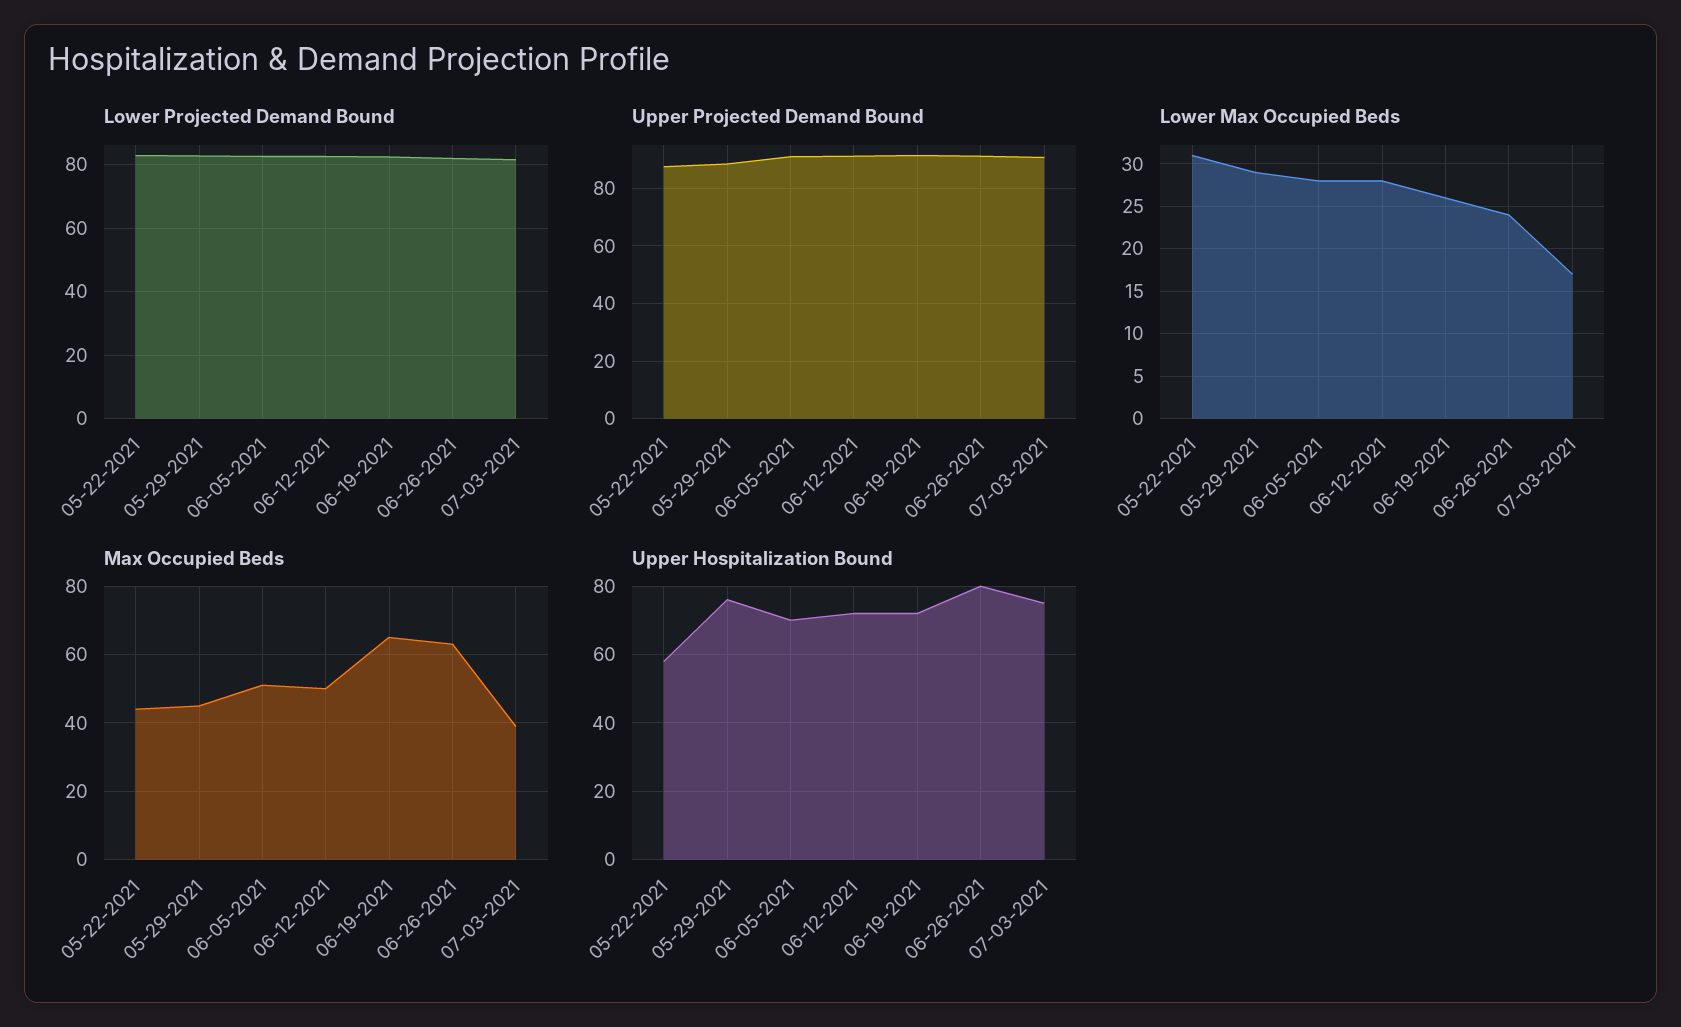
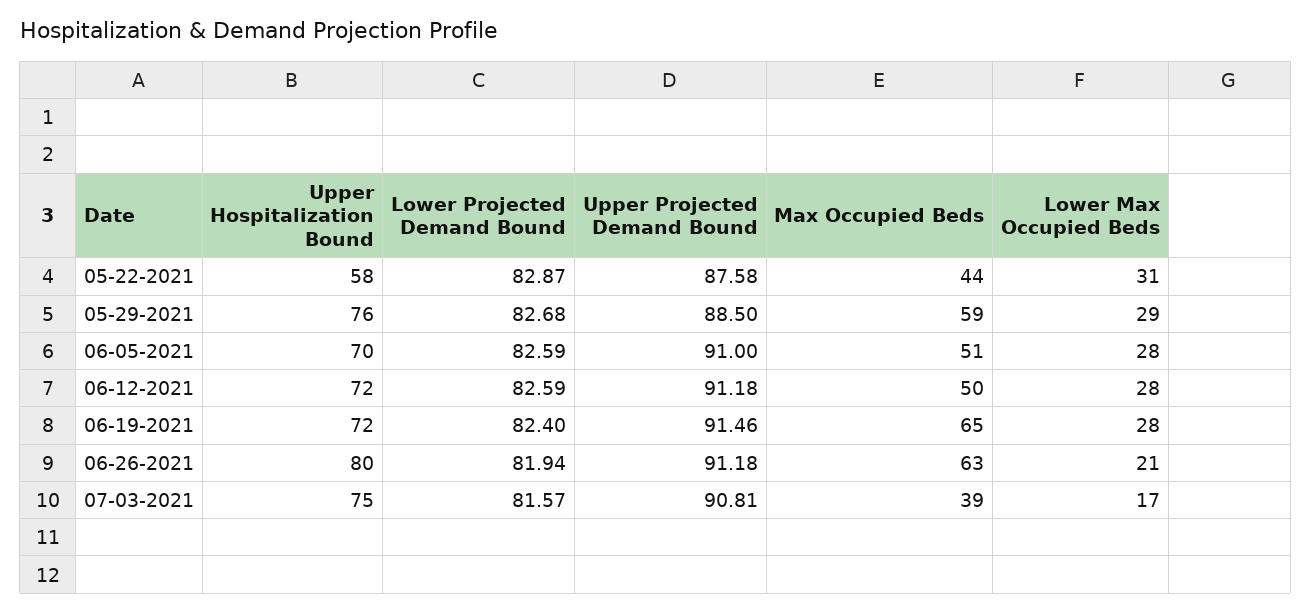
  {
    "Lower Projected Demand Bound": {
      "05-22-2021": 82.87,
      "05-29-2021": 82.68,
      "06-05-2021": 82.59,
      "06-12-2021": 82.59,
      "06-19-2021": 82.4,
      "06-26-2021": 81.94,
      "07-03-2021": 81.57
    },
    "Upper Projected Demand Bound": {
      "05-22-2021": 87.58,
      "05-29-2021": 88.5,
      "06-05-2021": 91,
      "06-12-2021": 91.18,
      "06-19-2021": 91.46,
      "06-26-2021": 91.18,
      "07-03-2021": 90.81
    },
    "Lower Max Occupied Beds": {
      "05-22-2021": 31,
      "05-29-2021": 29,
      "06-05-2021": 28,
      "06-12-2021": 28,
-     "06-19-2021": 26,
+     "06-19-2021": 28,
-     "06-26-2021": 24,
+     "06-26-2021": 21,
      "07-03-2021": 17
    },
    "Max Occupied Beds": {
      "05-22-2021": 44,
-     "05-29-2021": 45,
+     "05-29-2021": 59,
      "06-05-2021": 51,
      "06-12-2021": 50,
      "06-19-2021": 65,
      "06-26-2021": 63,
      "07-03-2021": 39
    },
    "Upper Hospitalization Bound": {
      "05-22-2021": 58,
      "05-29-2021": 76,
      "06-05-2021": 70,
      "06-12-2021": 72,
      "06-19-2021": 72,
      "06-26-2021": 80,
      "07-03-2021": 75
    }
  }

